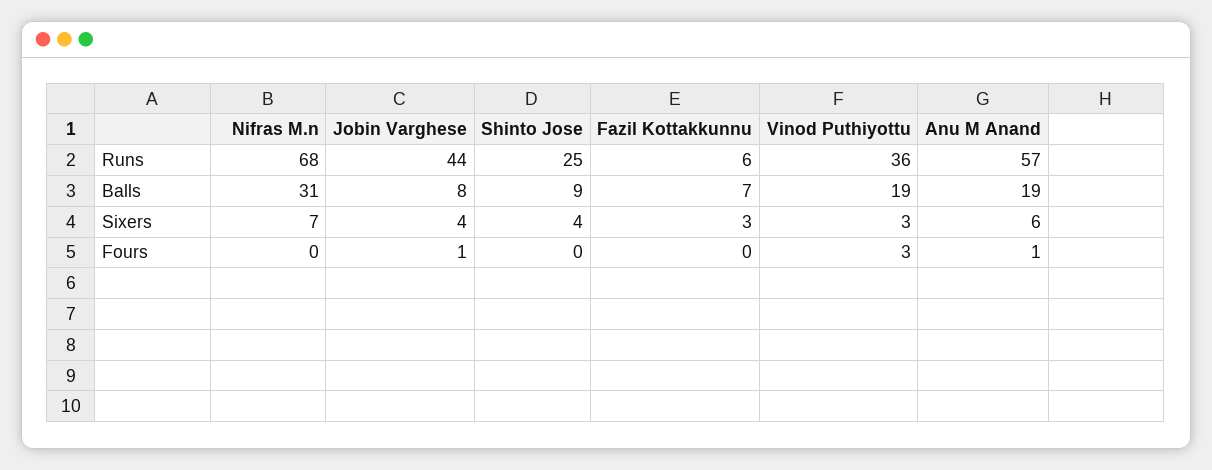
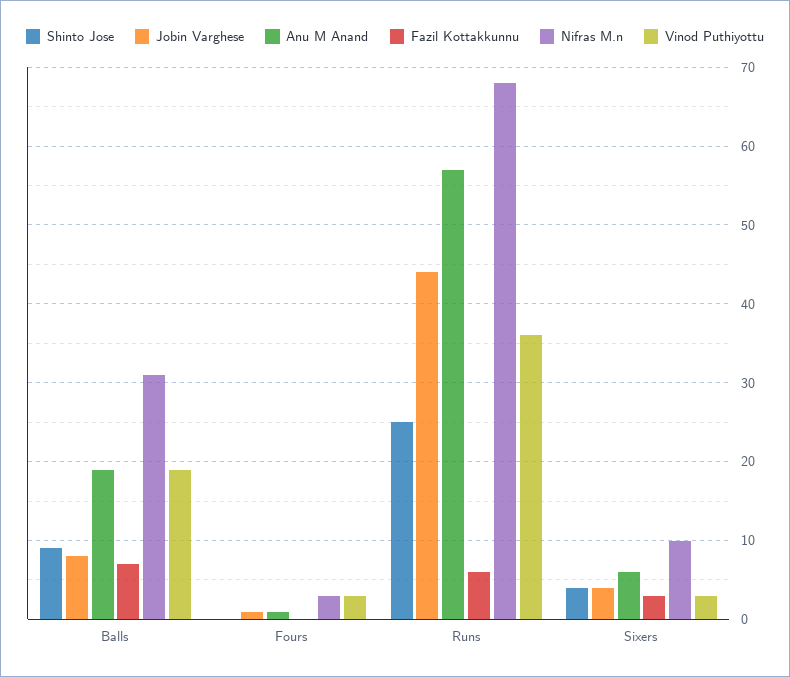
  {
    "Nifras M.n": {
      "Runs": 68,
      "Balls": 31,
-     "Sixers": 7,
+     "Sixers": 10,
-     "Fours": 0
+     "Fours": 3
    },
    "Jobin Varghese": {
      "Runs": 44,
      "Balls": 8,
      "Sixers": 4,
      "Fours": 1
    },
    "Shinto Jose": {
      "Runs": 25,
      "Balls": 9,
      "Sixers": 4,
      "Fours": 0
    },
    "Fazil Kottakkunnu": {
      "Runs": 6,
      "Balls": 7,
      "Sixers": 3,
      "Fours": 0
    },
    "Vinod Puthiyottu": {
      "Runs": 36,
      "Balls": 19,
      "Sixers": 3,
      "Fours": 3
    },
    "Anu M Anand": {
      "Runs": 57,
      "Balls": 19,
      "Sixers": 6,
      "Fours": 1
    }
  }

